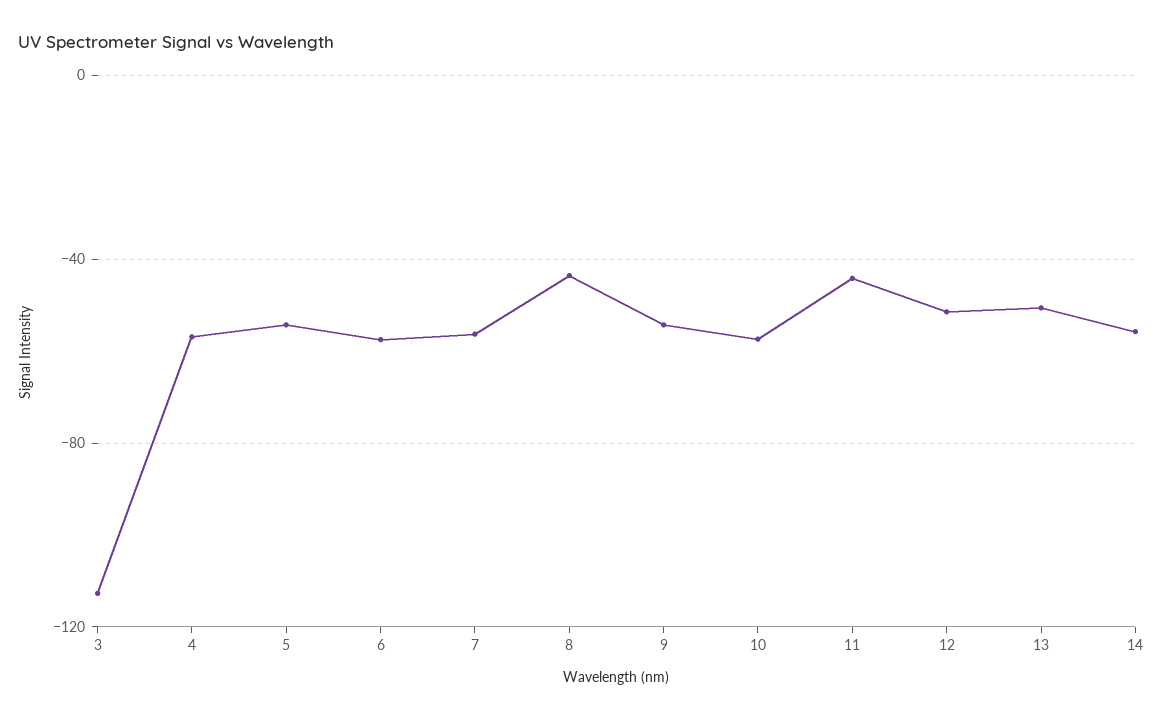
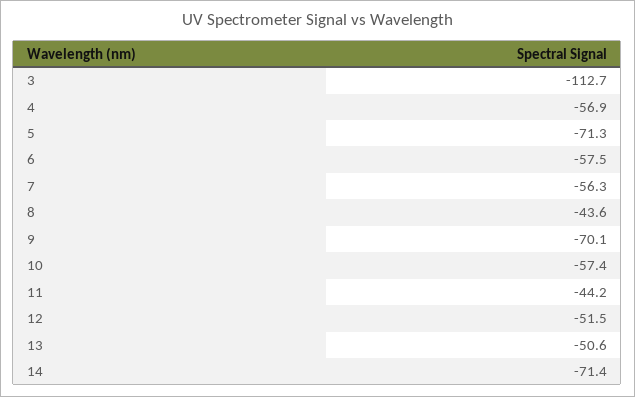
  {
    "3": -112.7,
    "4": -56.9,
-   "5": -55,
+   "5": -71.3,
    "6": -57.5,
    "7": -56.3,
    "8": -43.6,
-   "9": -55,
+   "9": -70.1,
    "10": -57.4,
    "11": -44.2,
    "12": -51.5,
    "13": -50.6,
-   "14": -55
+   "14": -71.4
  }

